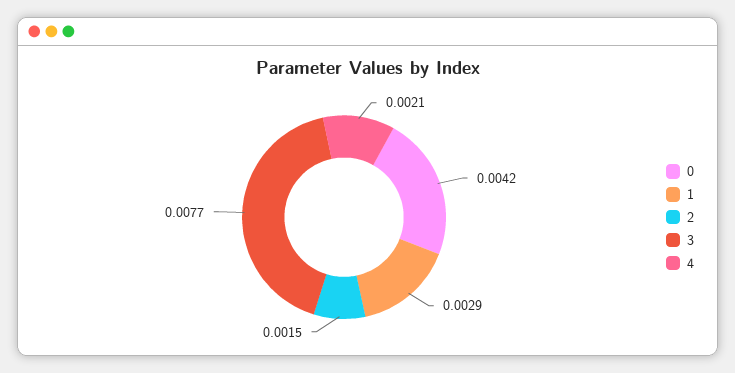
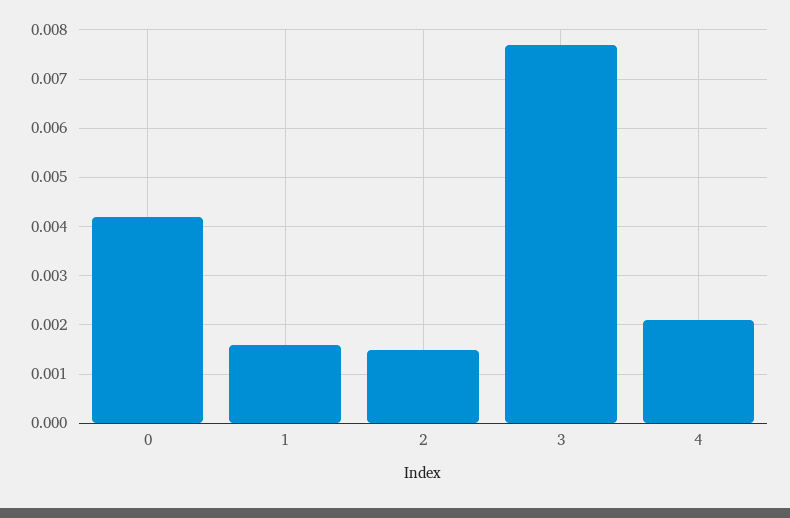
  {
    "0": 0.0042,
-   "1": 0.0029,
+   "1": 0.0015,
    "2": 0.0015,
    "3": 0.0077,
    "4": 0.0021
  }

